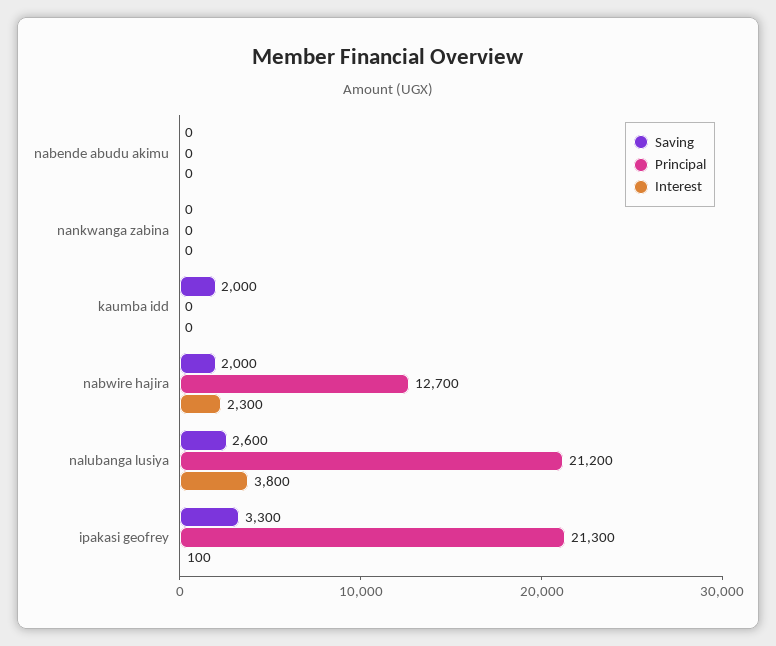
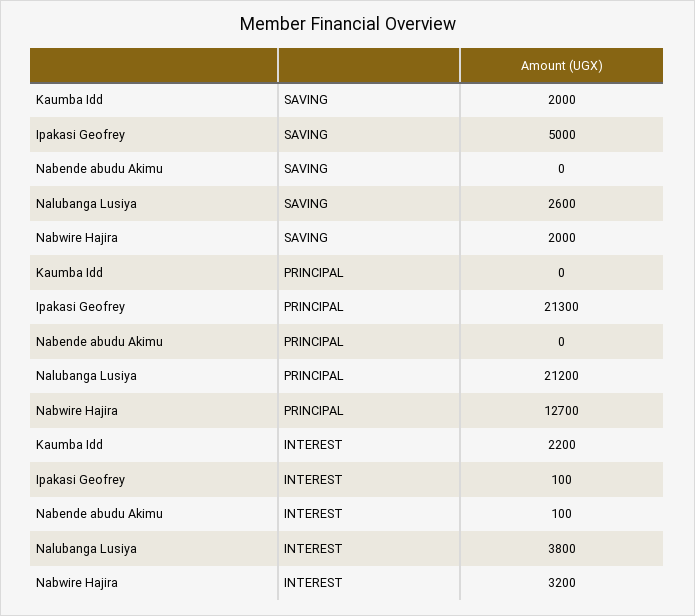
  {
    "Saving": {
      "nabende abudu akimu": 0,
-     "nankwanga zabina": 0,
      "kaumba idd": 2000,
      "nabwire hajira": 2000,
      "nalubanga lusiya": 2600,
-     "ipakasi geofrey": 3300
+     "ipakasi geofrey": 5000
    },
    "Principal": {
      "nabende abudu akimu": 0,
-     "nankwanga zabina": 0,
      "kaumba idd": 0,
      "nabwire hajira": 12700,
      "nalubanga lusiya": 21200,
      "ipakasi geofrey": 21300
    },
    "Interest": {
-     "nabende abudu akimu": 0,
+     "nabende abudu akimu": 100,
-     "nankwanga zabina": 0,
-     "kaumba idd": 0,
+     "kaumba idd": 2200,
-     "nabwire hajira": 2300,
+     "nabwire hajira": 3200,
      "nalubanga lusiya": 3800,
      "ipakasi geofrey": 100
    }
  }

